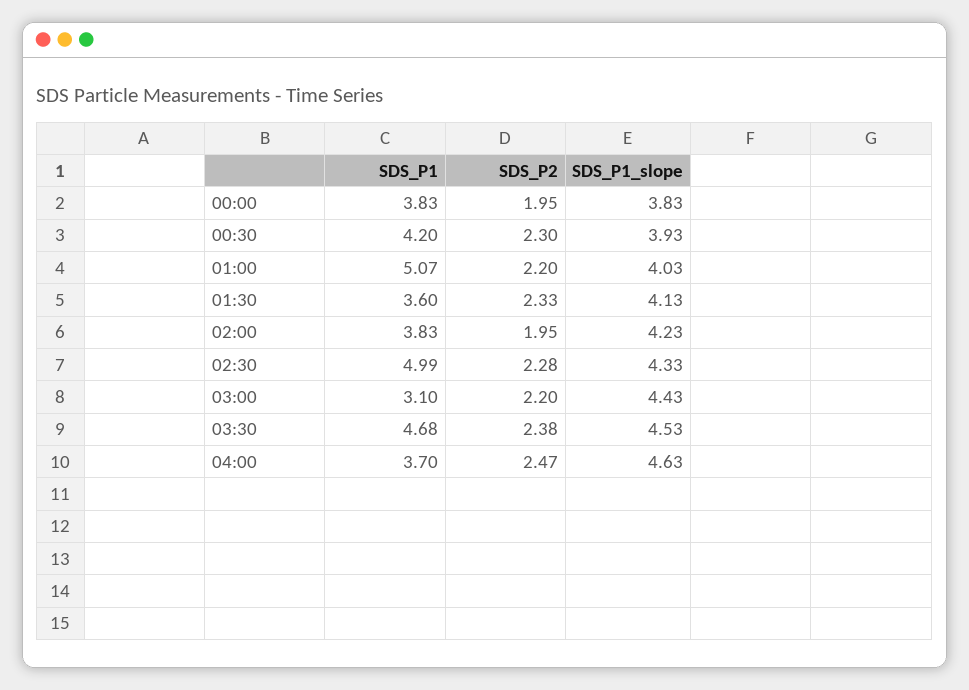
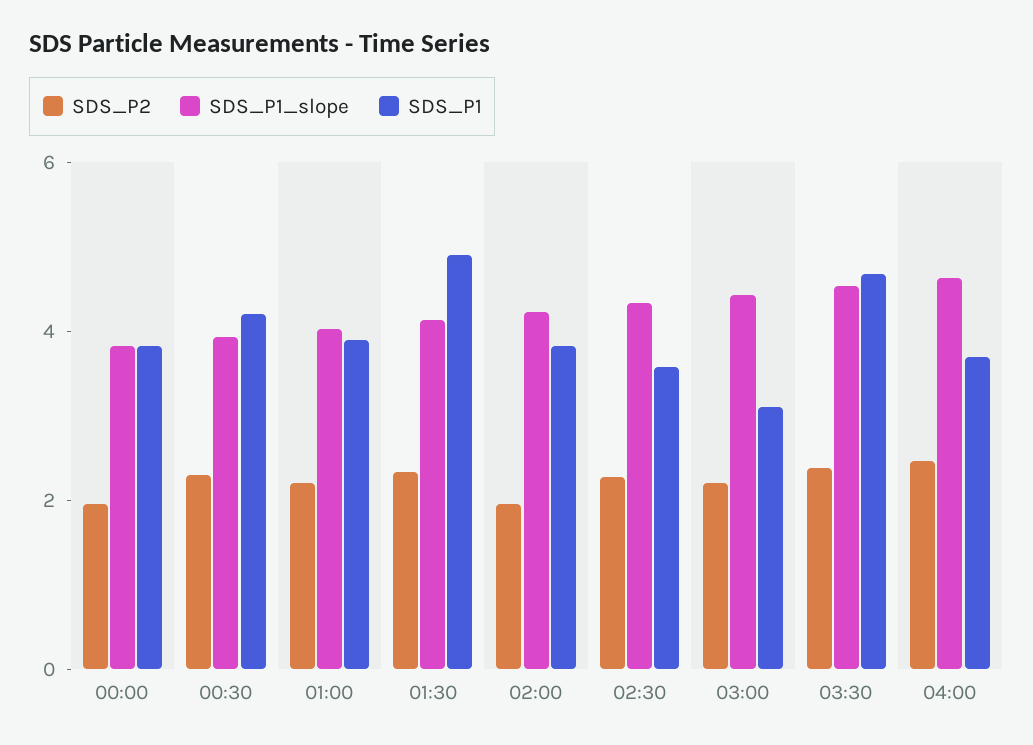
  {
    "SDS_P1": {
      "00:00": 3.83,
      "00:30": 4.2,
-     "01:00": 5.07,
+     "01:00": 4,
-     "01:30": 3.6,
+     "01:30": 5,
      "02:00": 3.83,
-     "02:30": 4.99,
+     "02:30": 3.5,
      "03:00": 3.1,
      "03:30": 4.68,
      "04:00": 3.7
    },
    "SDS_P2": {
      "00:00": 1.95,
      "00:30": 2.3,
      "01:00": 2.2,
      "01:30": 2.33,
      "02:00": 1.95,
      "02:30": 2.28,
      "03:00": 2.2,
      "03:30": 2.38,
      "04:00": 2.47
    },
    "SDS_P1_slope": {
      "00:00": 3.83,
      "00:30": 3.93,
      "01:00": 4.03,
      "01:30": 4.13,
      "02:00": 4.23,
      "02:30": 4.33,
      "03:00": 4.43,
      "03:30": 4.53,
      "04:00": 4.63
    }
  }

